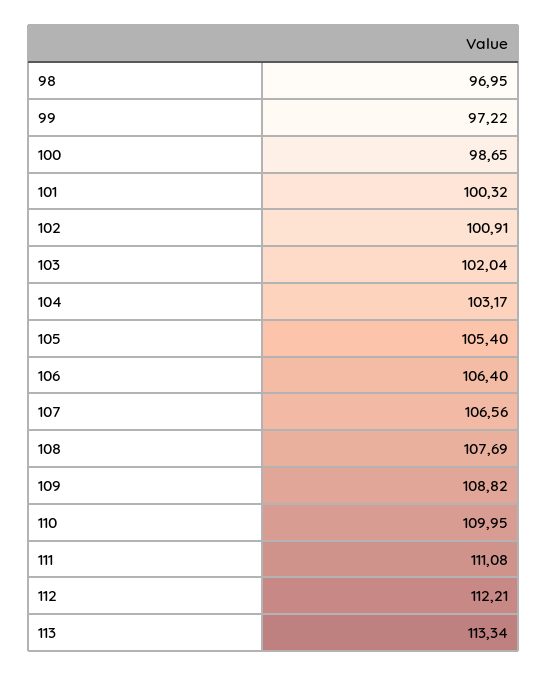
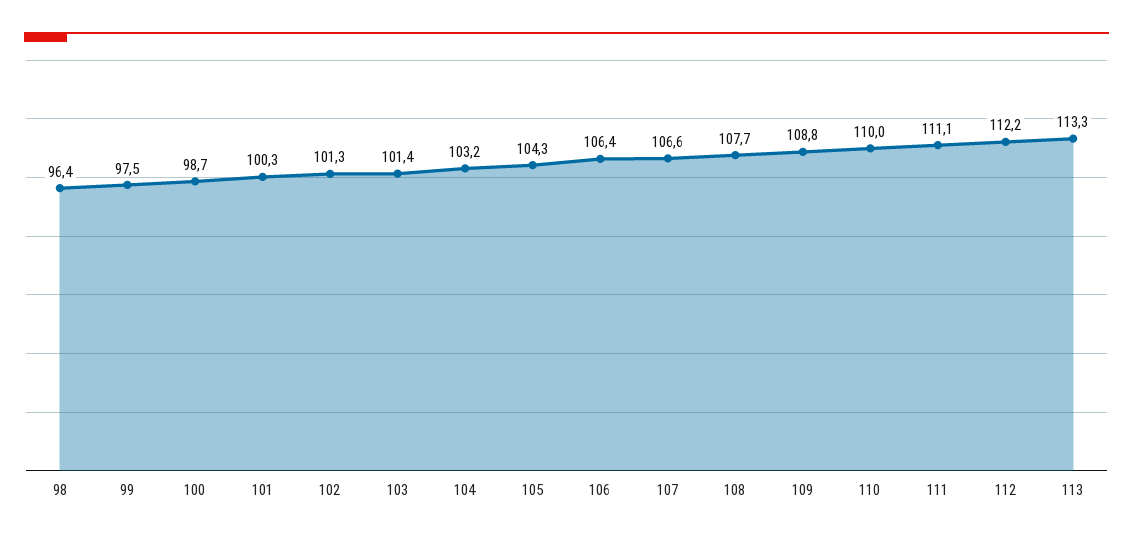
  {
-   "98": 96.95,
+   "98": 96.4,
-   "99": 97.22,
+   "99": 97.5,
    "100": 98.65,
    "101": 100.32,
-   "102": 100.91,
+   "102": 101.3,
-   "103": 102.04,
+   "103": 101.4,
    "104": 103.17,
-   "105": 105.4,
+   "105": 104.3,
    "106": 106.4,
    "107": 106.56,
    "108": 107.69,
    "109": 108.82,
    "110": 109.95,
    "111": 111.08,
    "112": 112.21,
    "113": 113.34
  }

